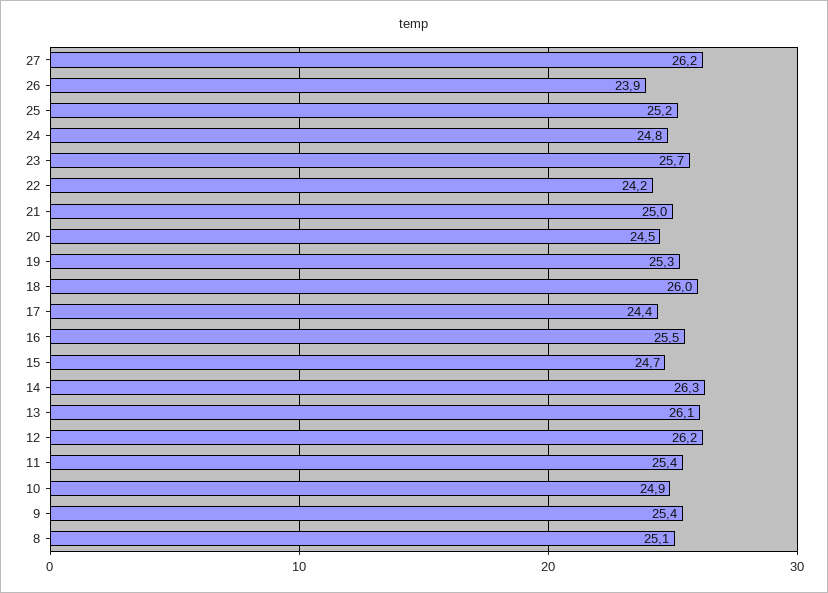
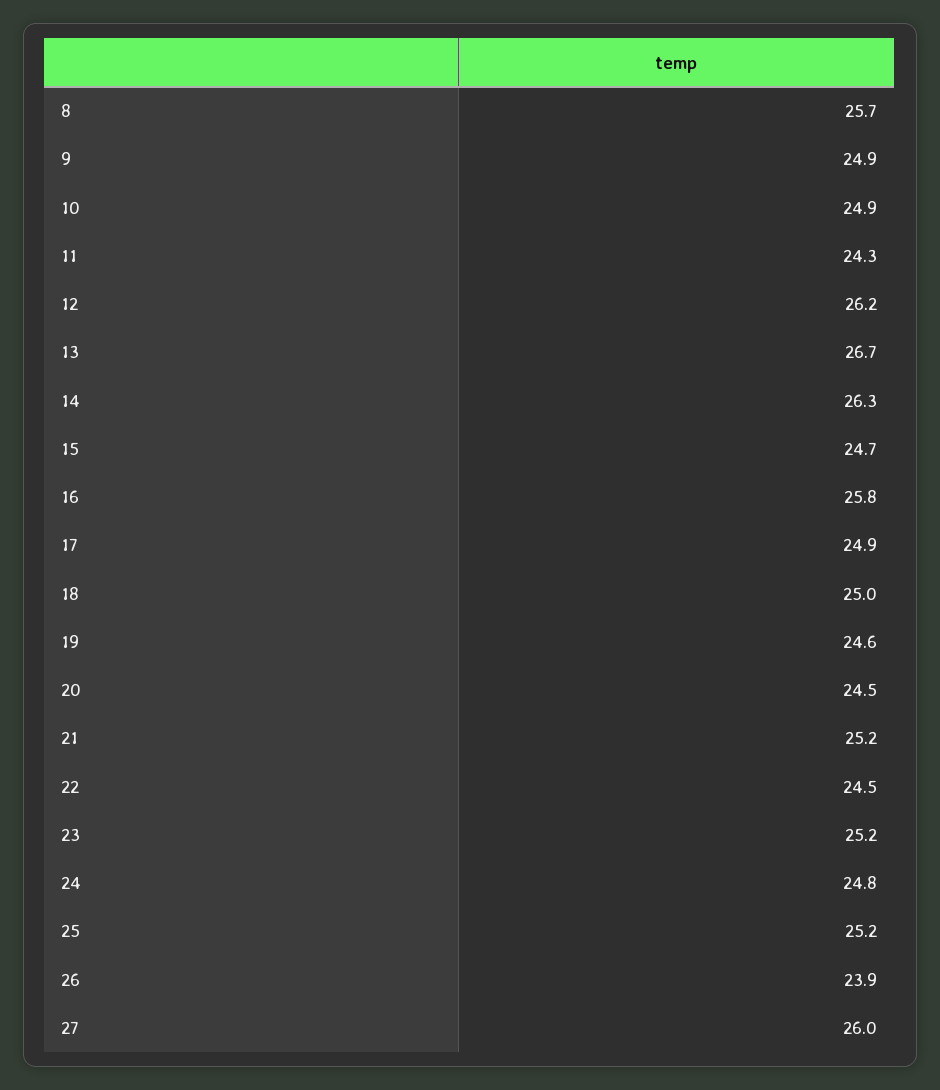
  {
-   "27": 26.2,
+   "27": 26,
    "26": 23.9,
    "25": 25.2,
    "24": 24.8,
-   "23": 25.7,
+   "23": 25.2,
-   "22": 24.2,
+   "22": 24.5,
-   "21": 25,
+   "21": 25.2,
    "20": 24.5,
-   "19": 25.3,
+   "19": 24.6,
-   "18": 26,
+   "18": 25,
-   "17": 24.4,
+   "17": 24.9,
-   "16": 25.5,
+   "16": 25.8,
    "15": 24.7,
    "14": 26.3,
-   "13": 26.1,
+   "13": 26.7,
    "12": 26.2,
-   "11": 25.4,
+   "11": 24.3,
    "10": 24.9,
-   "9": 25.4,
+   "9": 24.9,
-   "8": 25.1
+   "8": 25.7
  }

